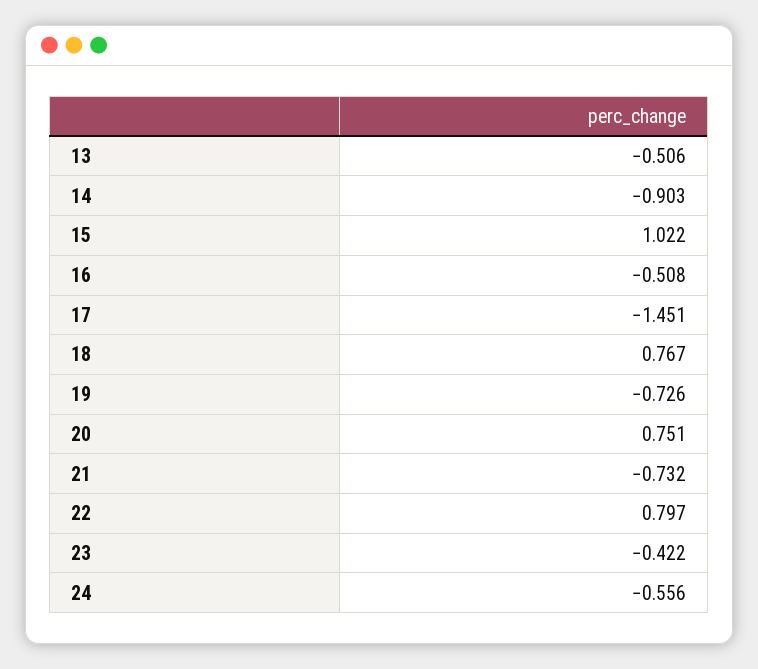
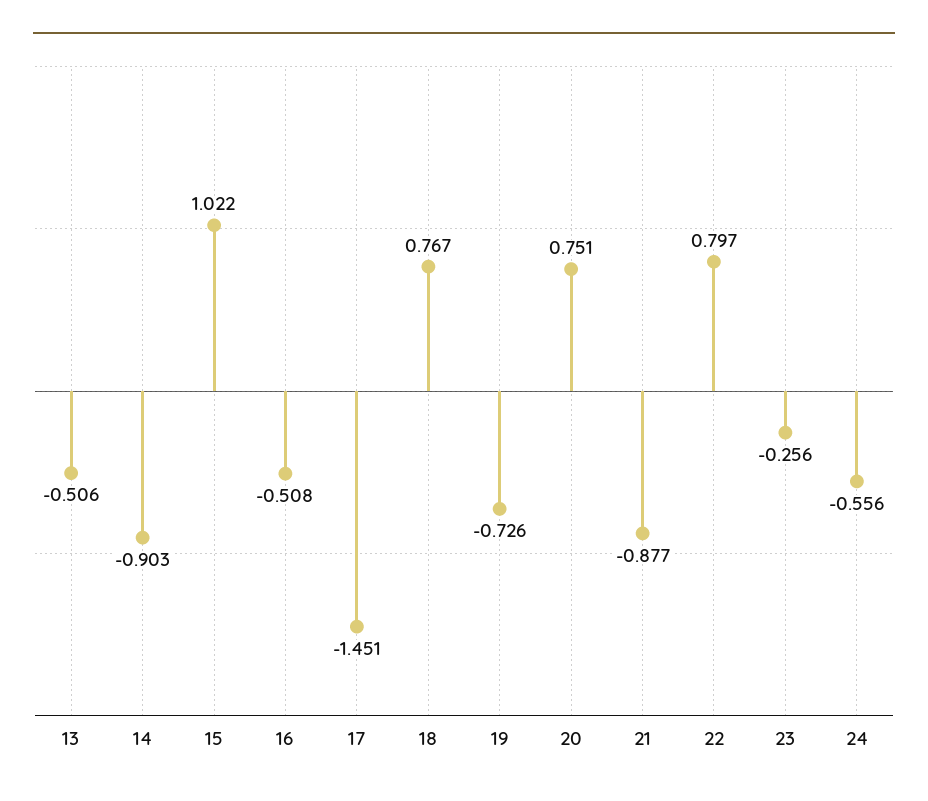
  {
    "13": -0.506,
    "14": -0.903,
    "15": 1.022,
    "16": -0.508,
    "17": -1.451,
    "18": 0.767,
    "19": -0.726,
    "20": 0.751,
-   "21": -0.732,
+   "21": -0.877,
    "22": 0.797,
-   "23": -0.422,
+   "23": -0.256,
    "24": -0.556
  }

